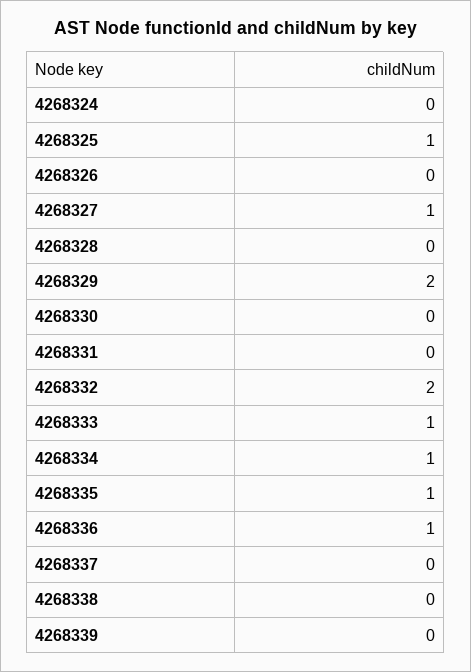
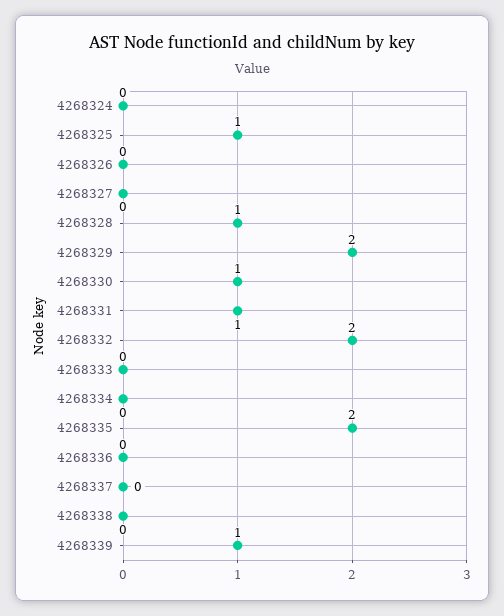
  {
    "4268324": 0,
    "4268325": 1,
    "4268326": 0,
-   "4268327": 1,
+   "4268327": 0,
-   "4268328": 0,
+   "4268328": 1,
    "4268329": 2,
-   "4268330": 0,
+   "4268330": 1,
-   "4268331": 0,
+   "4268331": 1,
    "4268332": 2,
-   "4268333": 1,
+   "4268333": 0,
-   "4268334": 1,
+   "4268334": 0,
-   "4268335": 1,
+   "4268335": 2,
-   "4268336": 1,
+   "4268336": 0,
    "4268337": 0,
    "4268338": 0,
-   "4268339": 0
+   "4268339": 1
  }

